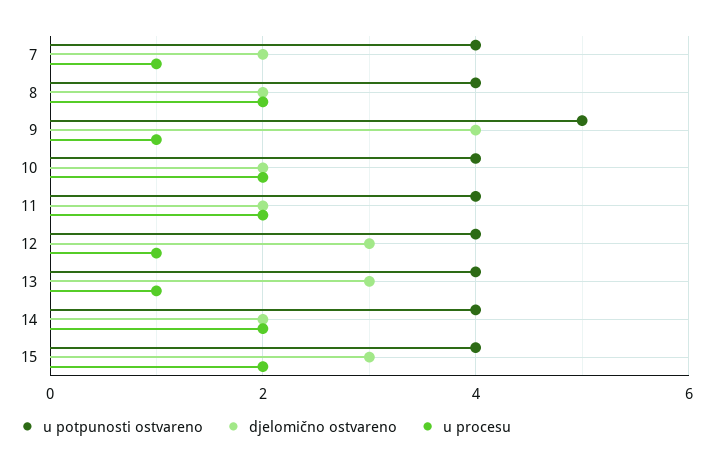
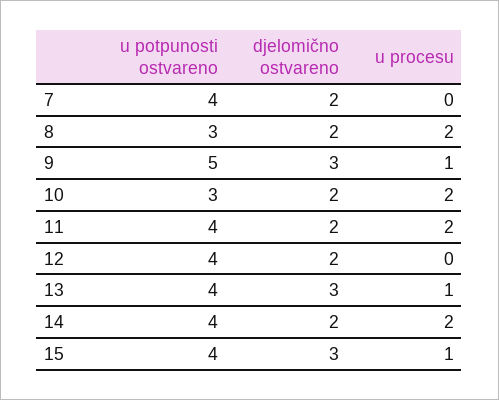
  {
    "u potpunosti ostvareno": {
      "7": 4,
-     "8": 4,
+     "8": 3,
      "9": 5,
-     "10": 4,
+     "10": 3,
      "11": 4,
      "12": 4,
      "13": 4,
      "14": 4,
      "15": 4
    },
    "djelomično ostvareno": {
      "7": 2,
      "8": 2,
-     "9": 4,
+     "9": 3,
      "10": 2,
      "11": 2,
-     "12": 3,
+     "12": 2,
      "13": 3,
      "14": 2,
      "15": 3
    },
    "u procesu": {
-     "7": 1,
+     "7": 0,
      "8": 2,
      "9": 1,
      "10": 2,
      "11": 2,
-     "12": 1,
+     "12": 0,
      "13": 1,
      "14": 2,
-     "15": 2
+     "15": 1
    }
  }

